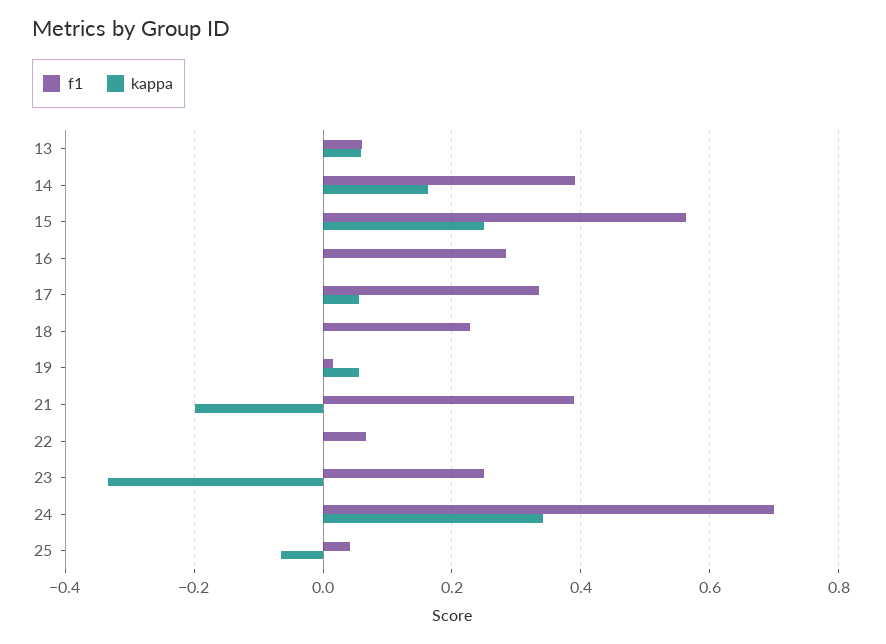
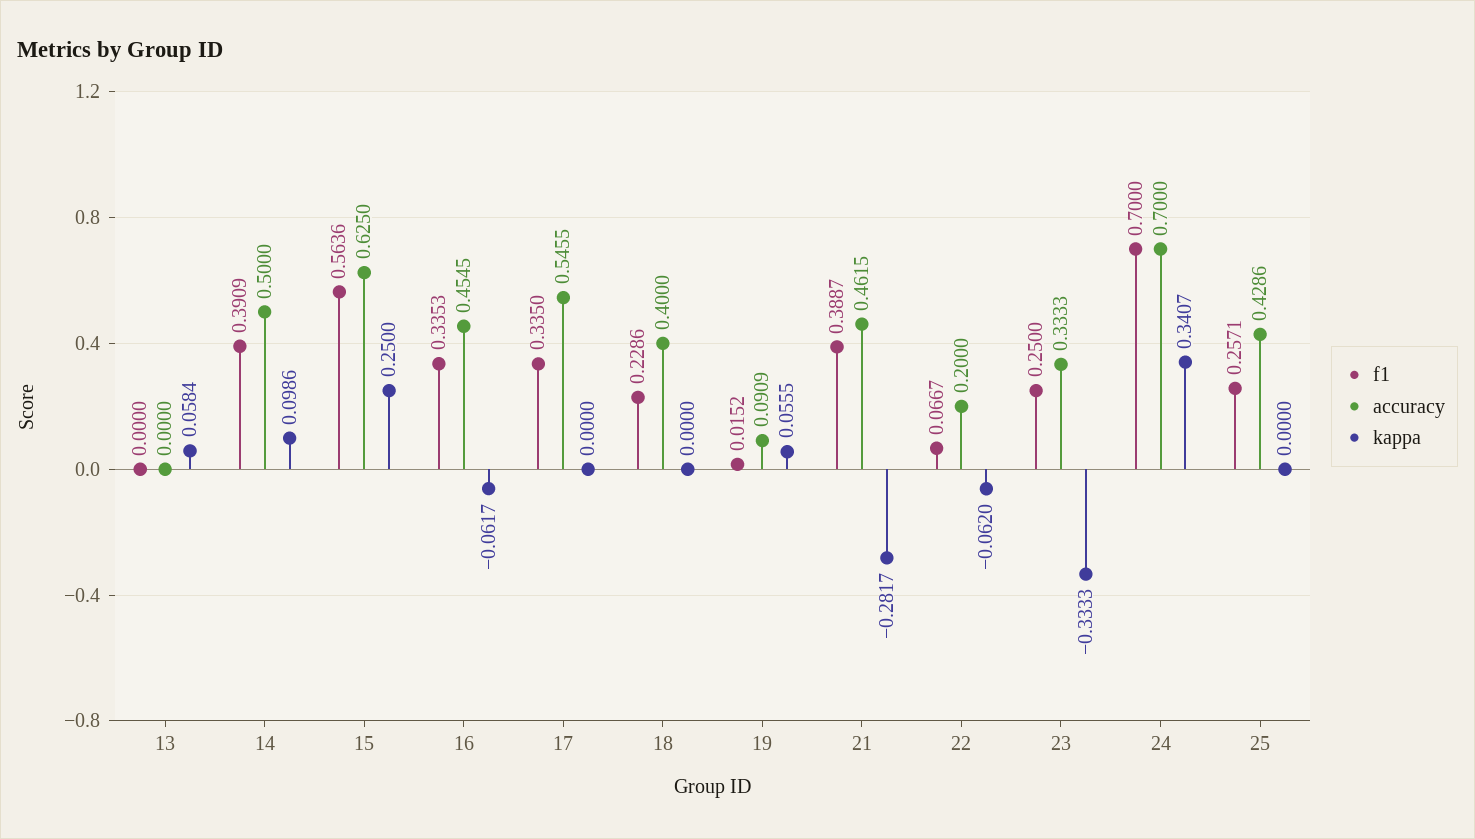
  {
    "f1": {
-     "13": 0.06,
+     "13": 0,
      "14": 0.3909,
      "15": 0.5636,
-     "16": 0.28,
+     "16": 0.3353,
      "17": 0.335,
      "18": 0.2286,
      "19": 0.0152,
      "21": 0.3887,
      "22": 0.0667,
      "23": 0.25,
      "24": 0.7,
-     "25": 0.04
+     "25": 0.2571
    },
    "kappa": {
      "13": 0.0584,
-     "14": 0.16,
+     "14": 0.0986,
      "15": 0.25,
-     "16": 0,
+     "16": -0.0617,
-     "17": 0.06,
+     "17": 0,
      "18": 0,
      "19": 0.0555,
-     "21": -0.2,
+     "21": -0.2817,
-     "22": 0,
+     "22": -0.062,
      "23": -0.3333,
      "24": 0.3407,
-     "25": -0.06
+     "25": 0
-   }
+   },
+   "accuracy": {
+     "13": 0,
+     "14": 0.5,
+     "15": 0.625,
+     "16": 0.4545,
+     "17": 0.5455,
+     "18": 0.4,
+     "19": 0.0909,
+     "21": 0.4615,
+     "22": 0.2,
+     "23": 0.3333,
+     "24": 0.7,
+     "25": 0.4286
+   }
  }

